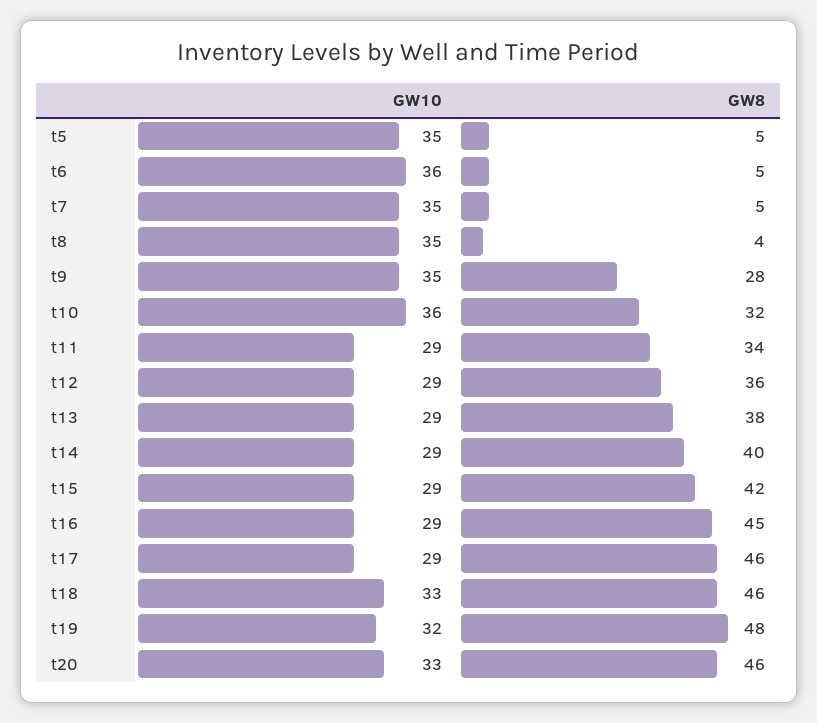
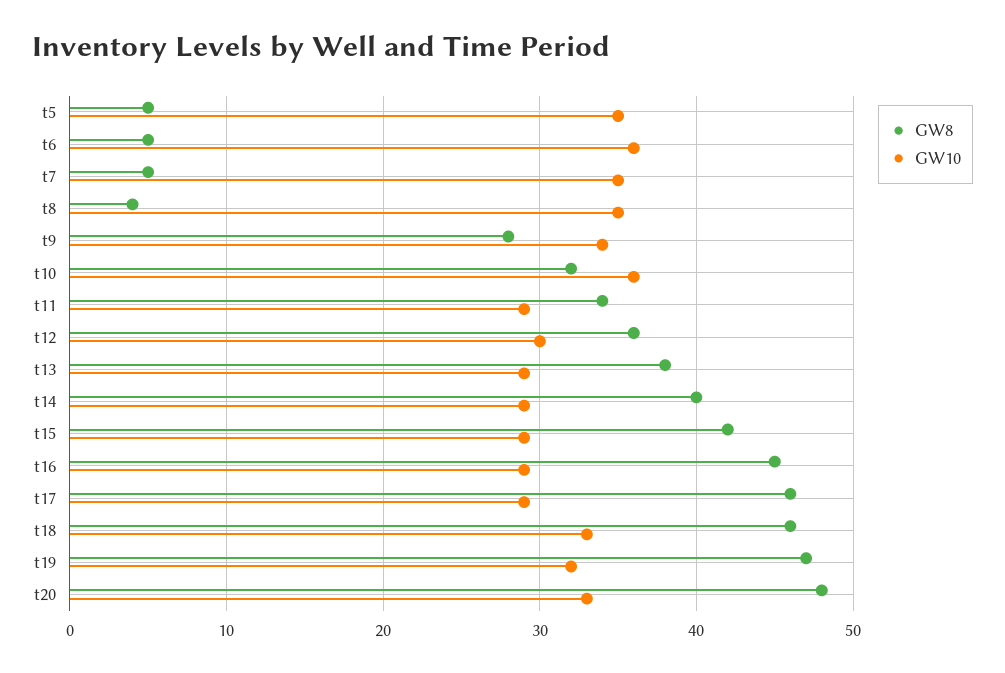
  {
    "GW10": {
      "t5": 35,
      "t6": 36,
      "t7": 35,
      "t8": 35,
-     "t9": 35,
+     "t9": 34,
      "t10": 36,
      "t11": 29,
-     "t12": 29,
+     "t12": 30,
      "t13": 29,
      "t14": 29,
      "t15": 29,
      "t16": 29,
      "t17": 29,
      "t18": 33,
      "t19": 32,
      "t20": 33
    },
    "GW8": {
      "t5": 5,
      "t6": 5,
      "t7": 5,
      "t8": 4,
      "t9": 28,
      "t10": 32,
      "t11": 34,
      "t12": 36,
      "t13": 38,
      "t14": 40,
      "t15": 42,
      "t16": 45,
      "t17": 46,
      "t18": 46,
-     "t19": 48,
+     "t19": 47,
-     "t20": 46
+     "t20": 48
    }
  }

